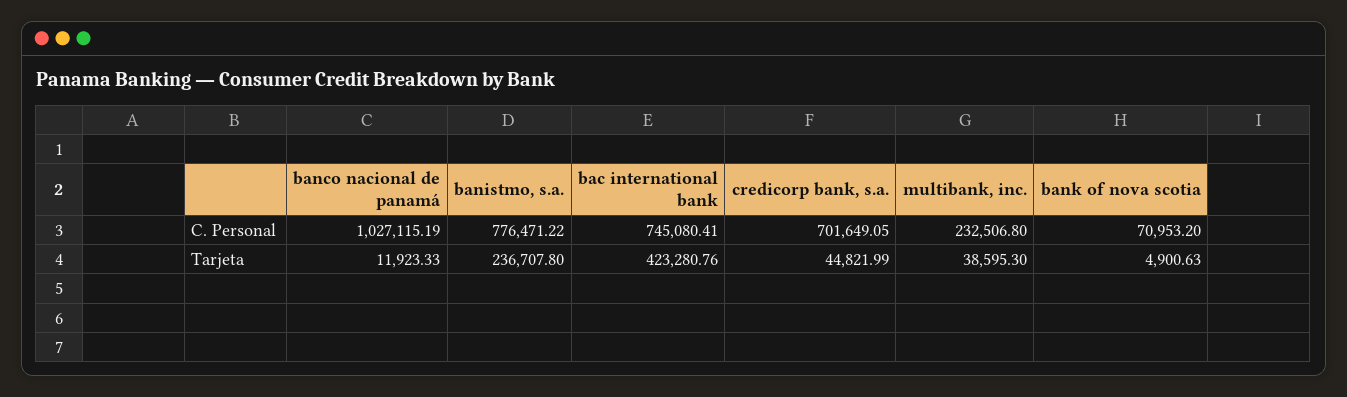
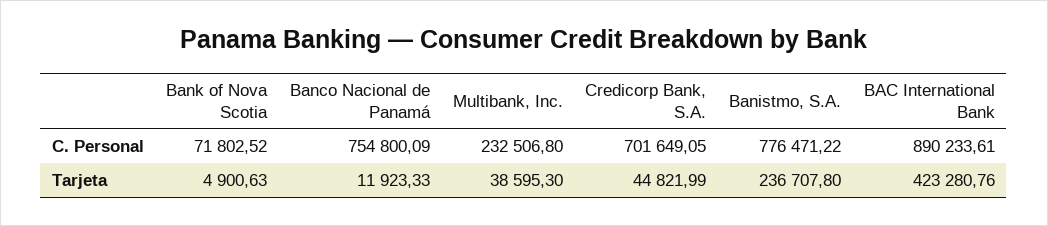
  {
    "banco nacional de panamá": {
-     "C. Personal": 1027115.19,
+     "C. Personal": 754800.09,
      "Tarjeta": 11923.33
    },
    "banistmo, s.a.": {
      "C. Personal": 776471.22,
      "Tarjeta": 236707.8
    },
    "bac international bank": {
-     "C. Personal": 745080.41,
+     "C. Personal": 890233.61,
      "Tarjeta": 423280.76
    },
    "credicorp bank, s.a.": {
      "C. Personal": 701649.05,
      "Tarjeta": 44821.99
    },
    "multibank, inc.": {
      "C. Personal": 232506.8,
      "Tarjeta": 38595.3
    },
    "bank of nova scotia": {
-     "C. Personal": 70953.2,
+     "C. Personal": 71802.52,
      "Tarjeta": 4900.63
    }
  }

